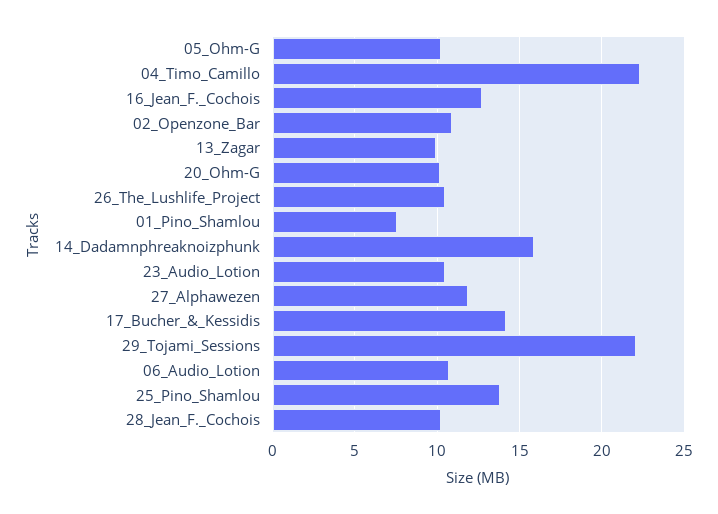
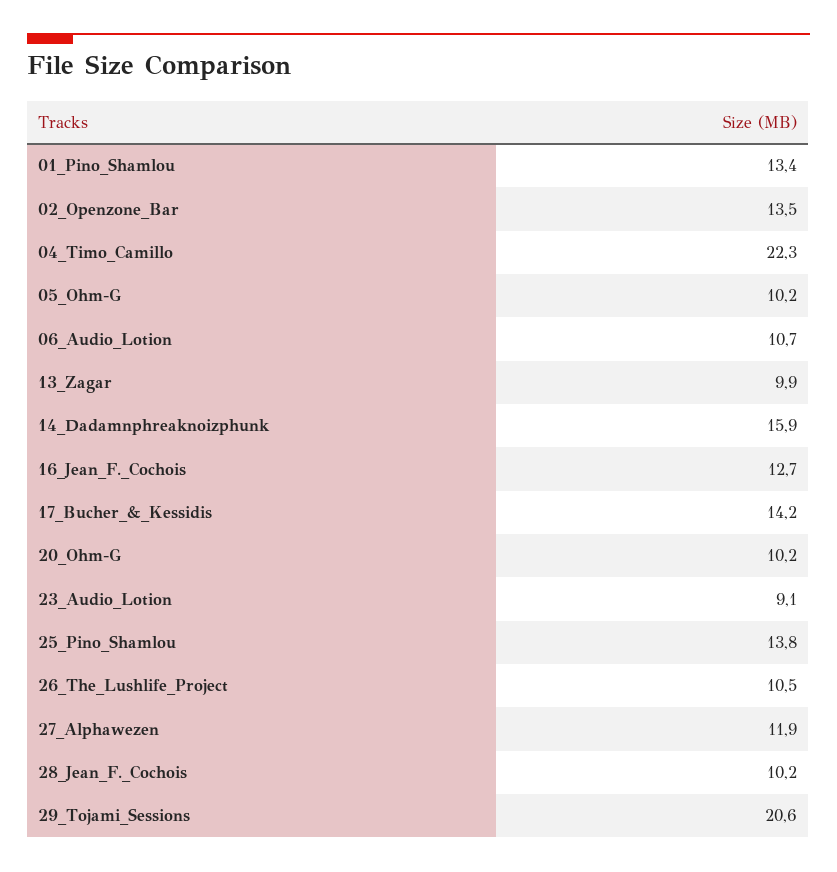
  {
    "05_Ohm-G": 10.2,
    "04_Timo_Camillo": 22.3,
    "16_Jean_F._Cochois": 12.7,
-   "02_Openzone_Bar": 11,
+   "02_Openzone_Bar": 13.5,
    "13_Zagar": 9.9,
    "20_Ohm-G": 10.2,
    "26_The_Lushlife_Project": 10.5,
-   "01_Pino_Shamlou": 7.5,
+   "01_Pino_Shamlou": 13.4,
    "14_Dadamnphreaknoizphunk": 15.9,
-   "23_Audio_Lotion": 10.5,
+   "23_Audio_Lotion": 9.1,
    "27_Alphawezen": 11.9,
    "17_Bucher_&_Kessidis": 14.2,
-   "29_Tojami_Sessions": 22,
+   "29_Tojami_Sessions": 20.6,
    "06_Audio_Lotion": 10.7,
    "25_Pino_Shamlou": 13.8,
    "28_Jean_F._Cochois": 10.2
  }

